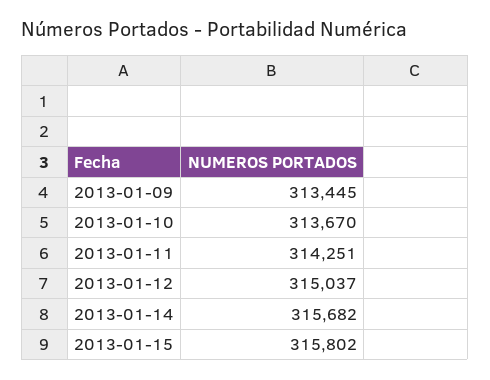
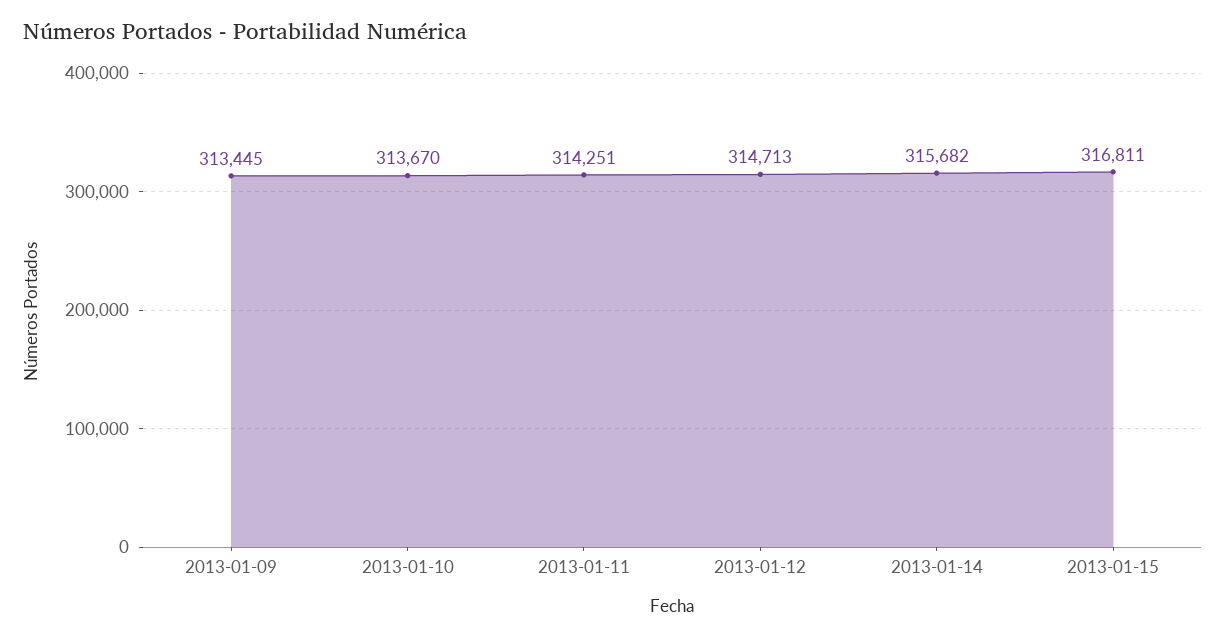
  {
    "2013-01-09": 313445,
    "2013-01-10": 313670,
    "2013-01-11": 314251,
-   "2013-01-12": 315037,
+   "2013-01-12": 314713,
    "2013-01-14": 315682,
-   "2013-01-15": 315802
+   "2013-01-15": 316811
  }

